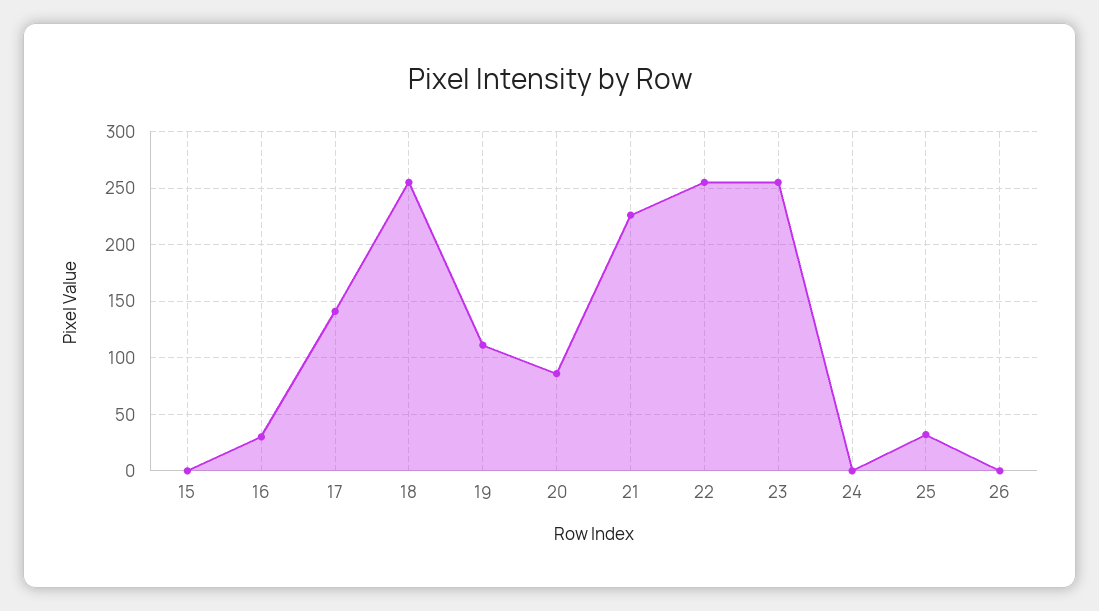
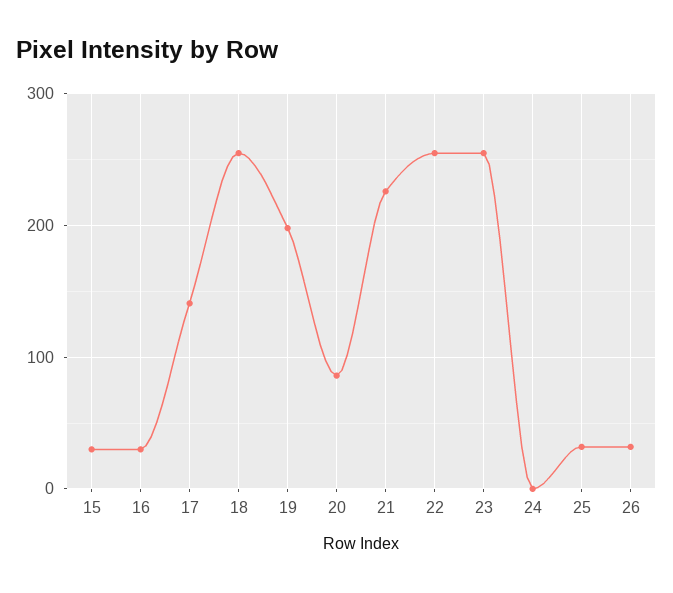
  {
-   "15": 0,
+   "15": 30,
    "16": 30,
    "17": 140,
    "18": 260,
-   "19": 110,
+   "19": 200,
    "20": 90,
    "21": 230,
    "22": 260,
    "23": 260,
    "24": 0,
    "25": 30,
-   "26": 0
+   "26": 30
  }

